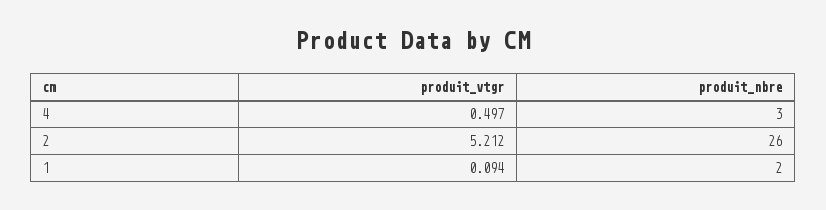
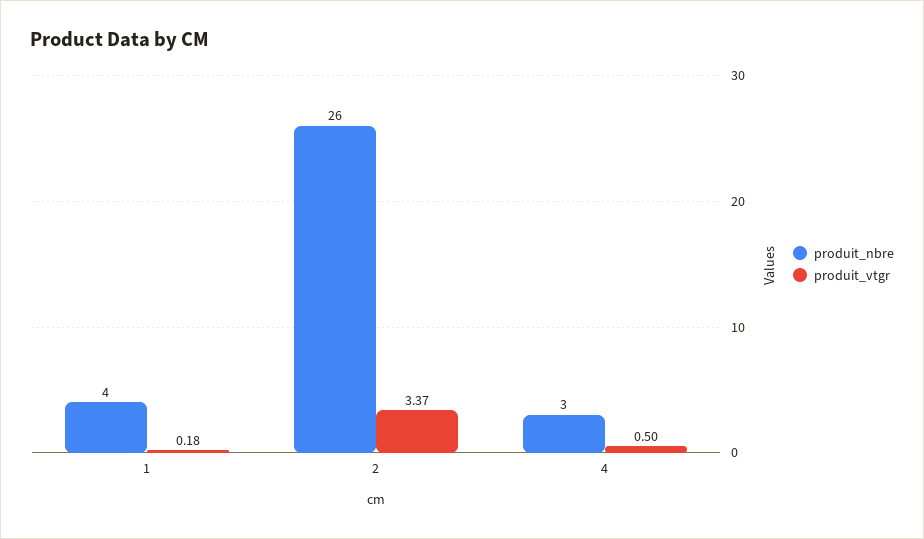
  {
    "produit_vtgr": {
      "4": 0.497,
-     "2": 5.212,
+     "2": 3.37,
-     "1": 0.094
+     "1": 0.18
    },
    "produit_nbre": {
      "4": 3,
      "2": 26,
-     "1": 2
+     "1": 4
    }
  }

